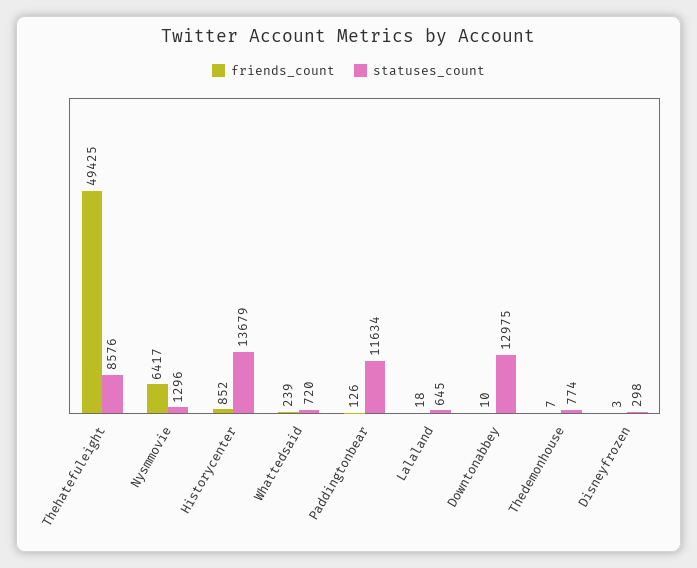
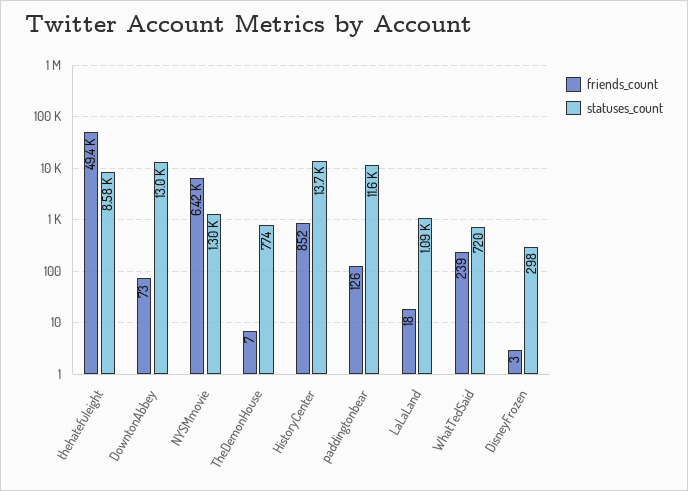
  {
    "friends_count": {
      "Thehatefuleight": 49425,
      "Nysmmovie": 6417,
      "Historycenter": 852,
      "Whattedsaid": 239,
      "Paddingtonbear": 126,
      "Lalaland": 18,
-     "Downtonabbey": 10,
+     "Downtonabbey": 73,
      "Thedemonhouse": 7,
      "Disneyfrozen": 3
    },
    "statuses_count": {
      "Thehatefuleight": 8576,
      "Nysmmovie": 1296,
      "Historycenter": 13679,
      "Whattedsaid": 720,
      "Paddingtonbear": 11634,
-     "Lalaland": 645,
+     "Lalaland": 1090,
      "Downtonabbey": 12975,
      "Thedemonhouse": 774,
      "Disneyfrozen": 298
    }
  }

